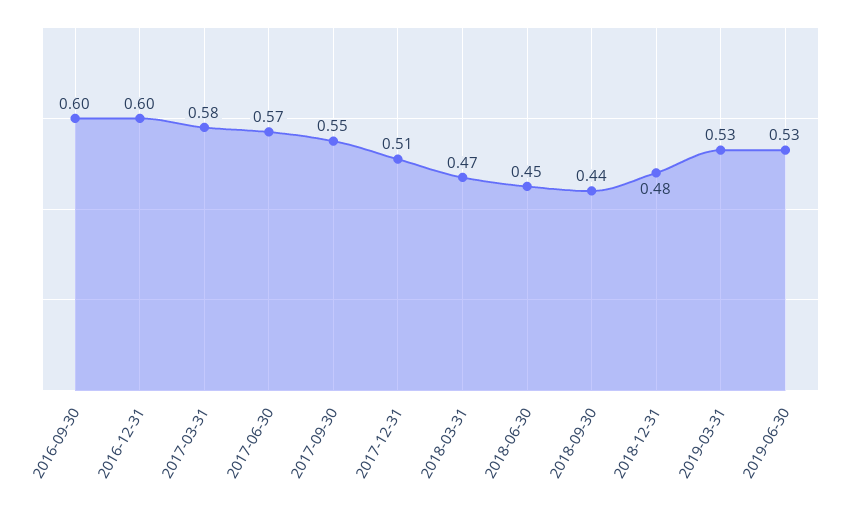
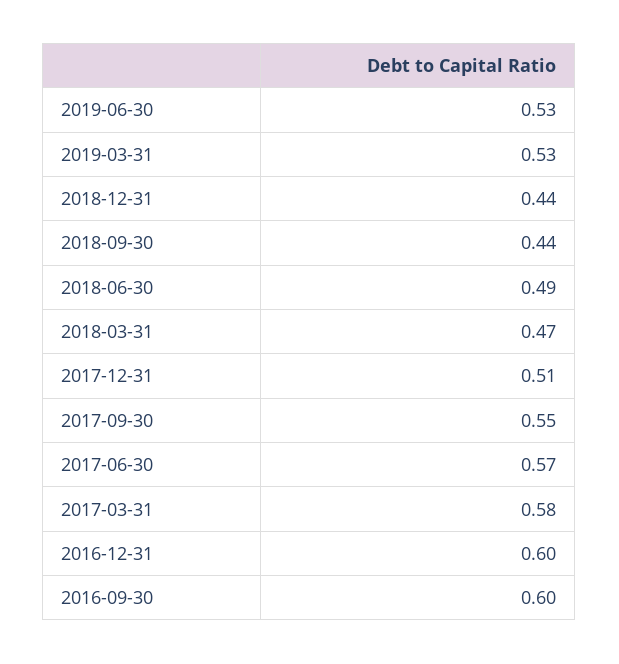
  {
    "2016-09-30": 0.6,
    "2016-12-31": 0.6,
    "2017-03-31": 0.58,
    "2017-06-30": 0.57,
    "2017-09-30": 0.55,
    "2017-12-31": 0.51,
    "2018-03-31": 0.47,
-   "2018-06-30": 0.45,
+   "2018-06-30": 0.49,
    "2018-09-30": 0.44,
-   "2018-12-31": 0.48,
+   "2018-12-31": 0.44,
    "2019-03-31": 0.53,
    "2019-06-30": 0.53
  }

